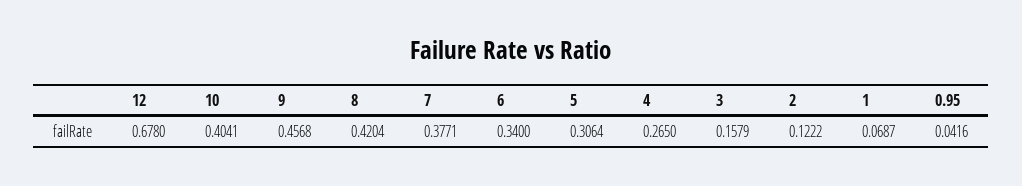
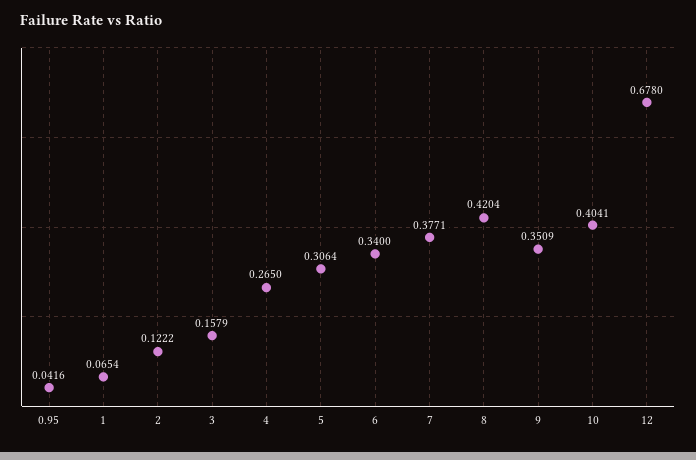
  {
    "12": 0.678,
    "10": 0.4041,
-   "9": 0.4568,
+   "9": 0.3509,
    "8": 0.4204,
    "7": 0.3771,
    "6": 0.34,
    "5": 0.3064,
    "4": 0.265,
    "3": 0.1579,
    "2": 0.1222,
-   "1": 0.0687,
+   "1": 0.0654,
    "0.95": 0.0416
  }

